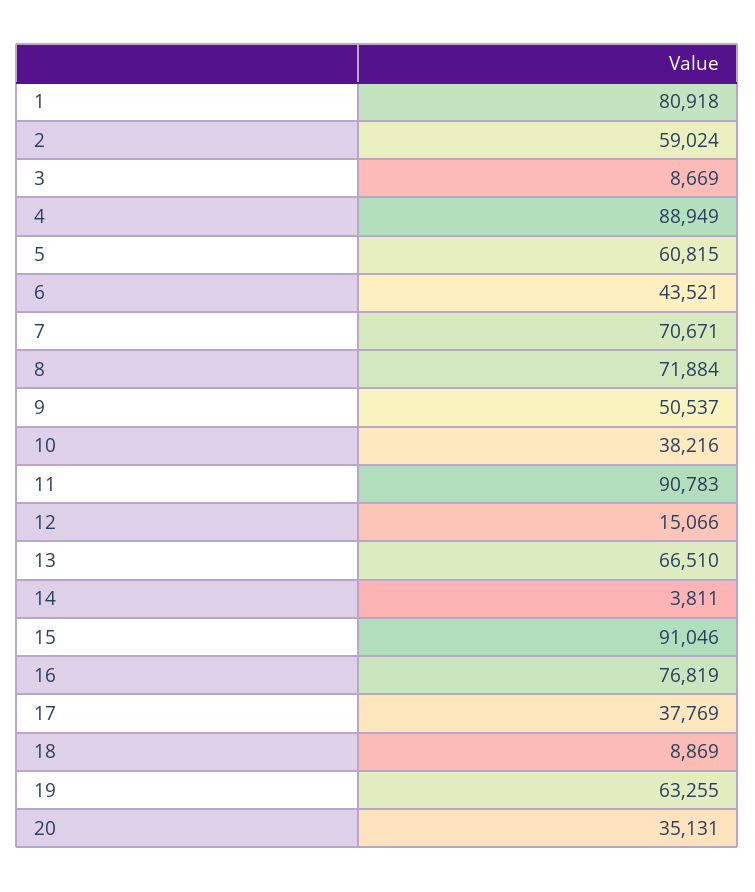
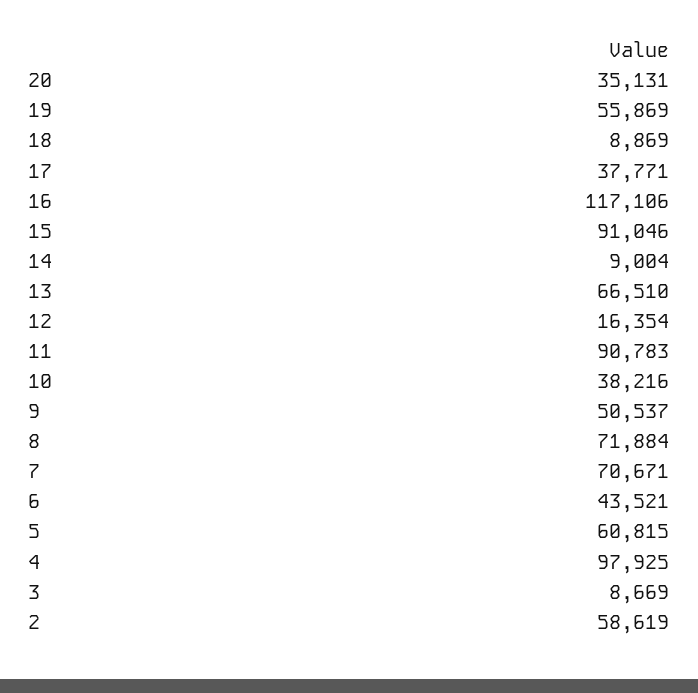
  {
-   "1": 80918,
-   "2": 59024,
+   "2": 58619,
    "3": 8669,
-   "4": 88949,
+   "4": 97925,
    "5": 60815,
    "6": 43521,
    "7": 70671,
    "8": 71884,
    "9": 50537,
    "10": 38216,
    "11": 90783,
-   "12": 15066,
+   "12": 16354,
    "13": 66510,
-   "14": 3811,
+   "14": 9004,
    "15": 91046,
-   "16": 76819,
+   "16": 117106,
-   "17": 37769,
+   "17": 37771,
    "18": 8869,
-   "19": 63255,
+   "19": 55869,
    "20": 35131
  }

